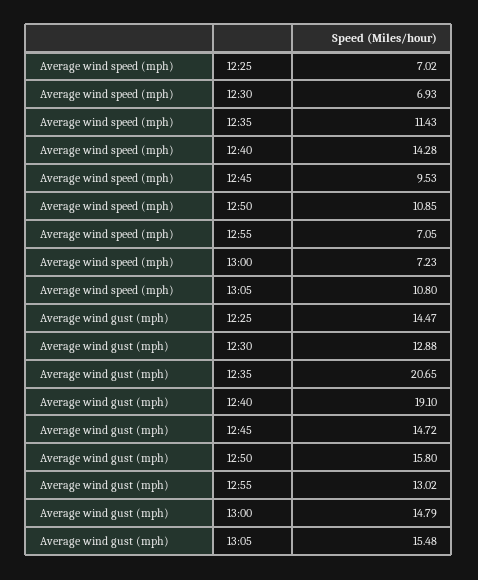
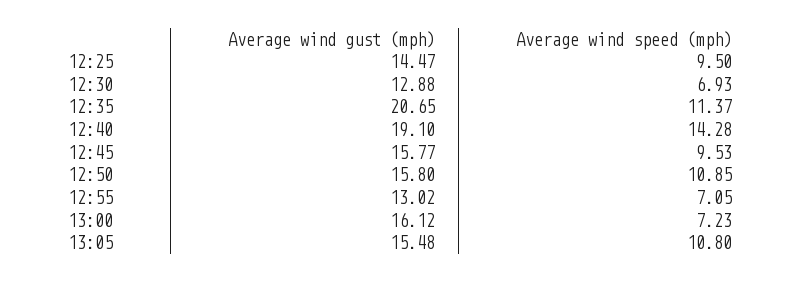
  {
    "Average wind speed (mph)": {
-     "12:25": 7.02,
+     "12:25": 9.5,
      "12:30": 6.93,
-     "12:35": 11.43,
+     "12:35": 11.37,
      "12:40": 14.28,
      "12:45": 9.53,
      "12:50": 10.85,
      "12:55": 7.05,
      "13:00": 7.23,
      "13:05": 10.8
    },
    "Average wind gust (mph)": {
      "12:25": 14.47,
      "12:30": 12.88,
      "12:35": 20.65,
      "12:40": 19.1,
-     "12:45": 14.72,
+     "12:45": 15.77,
      "12:50": 15.8,
      "12:55": 13.02,
-     "13:00": 14.79,
+     "13:00": 16.12,
      "13:05": 15.48
    }
  }

